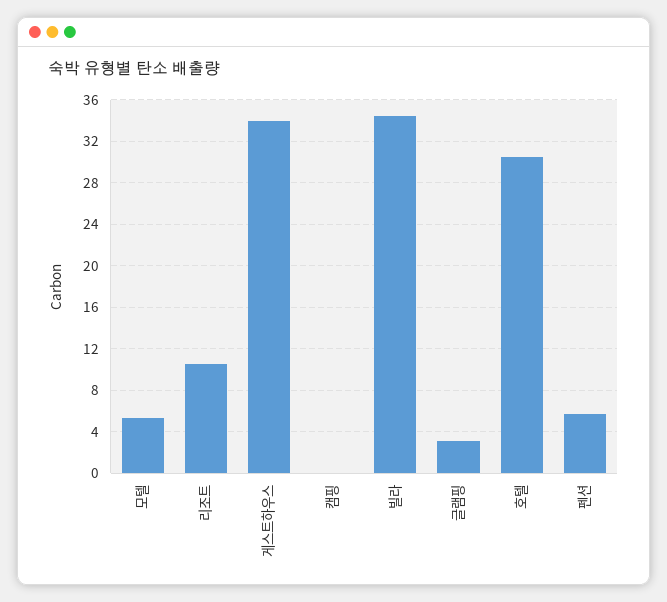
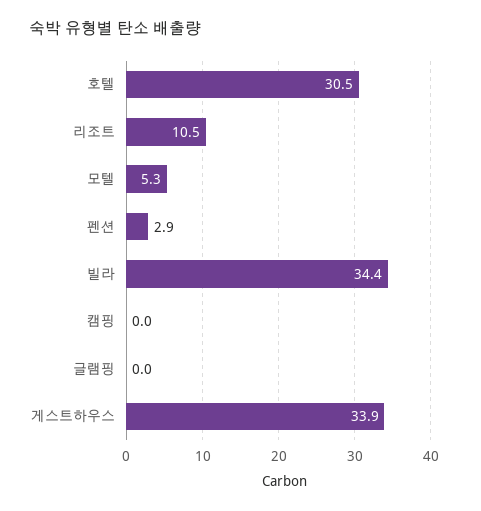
  {
    "모텔": 5.3,
    "리조트": 10.5,
    "게스트하우스": 33.9,
    "캠핑": 0,
    "빌라": 34.4,
-   "글램핑": 3,
+   "글램핑": 0,
    "호텔": 30.5,
-   "펜션": 6
+   "펜션": 2.9
  }

